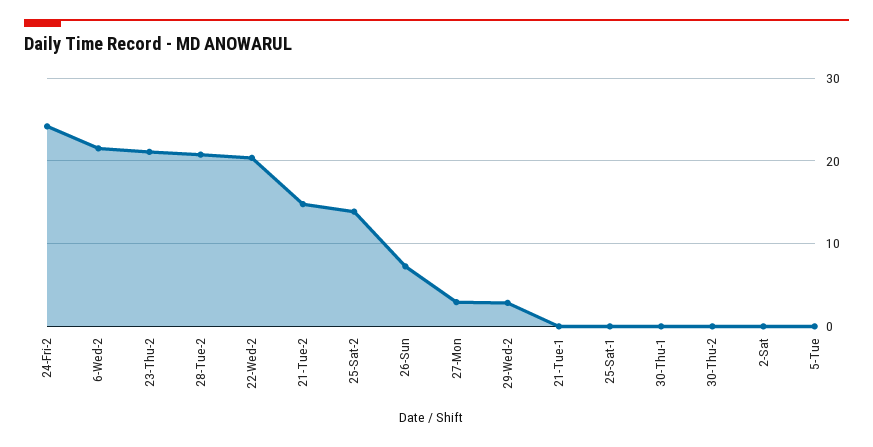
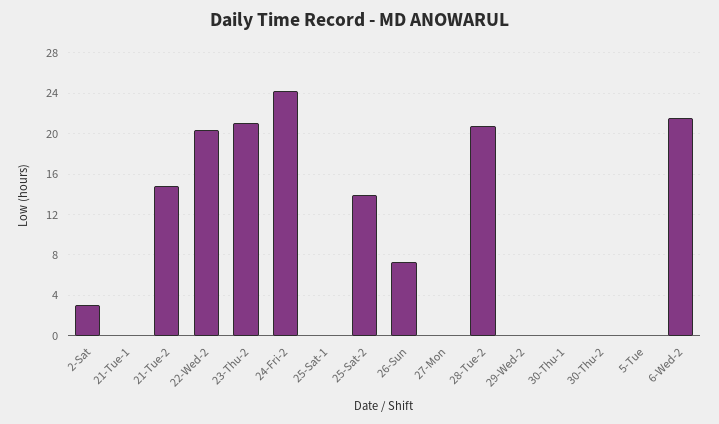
  {
    "24-Fri-2": 24,
    "6-Wed-2": 22,
    "23-Thu-2": 21,
    "28-Tue-2": 21,
    "22-Wed-2": 20,
    "21-Tue-2": 15,
    "25-Sat-2": 14,
    "26-Sun": 7,
-   "27-Mon": 3,
+   "27-Mon": 0,
-   "29-Wed-2": 3,
+   "29-Wed-2": 0,
    "21-Tue-1": 0,
    "25-Sat-1": 0,
    "30-Thu-1": 0,
    "30-Thu-2": 0,
-   "2-Sat": 0,
+   "2-Sat": 3,
    "5-Tue": 0
  }

